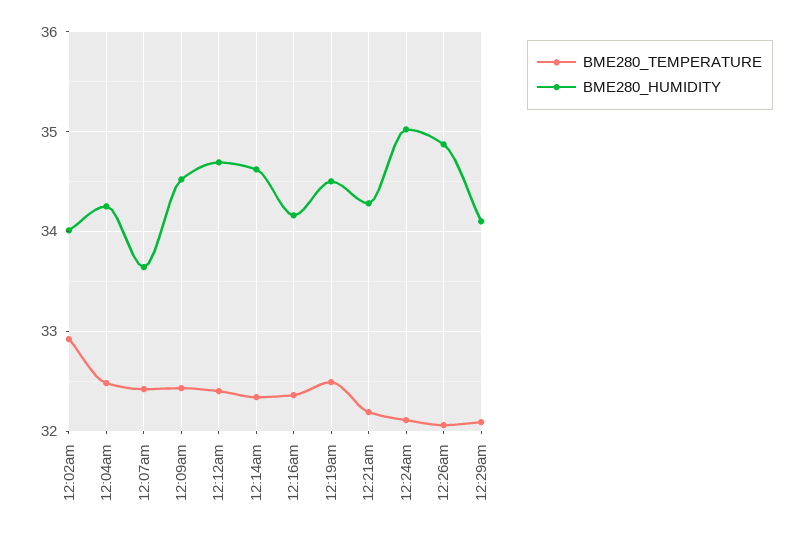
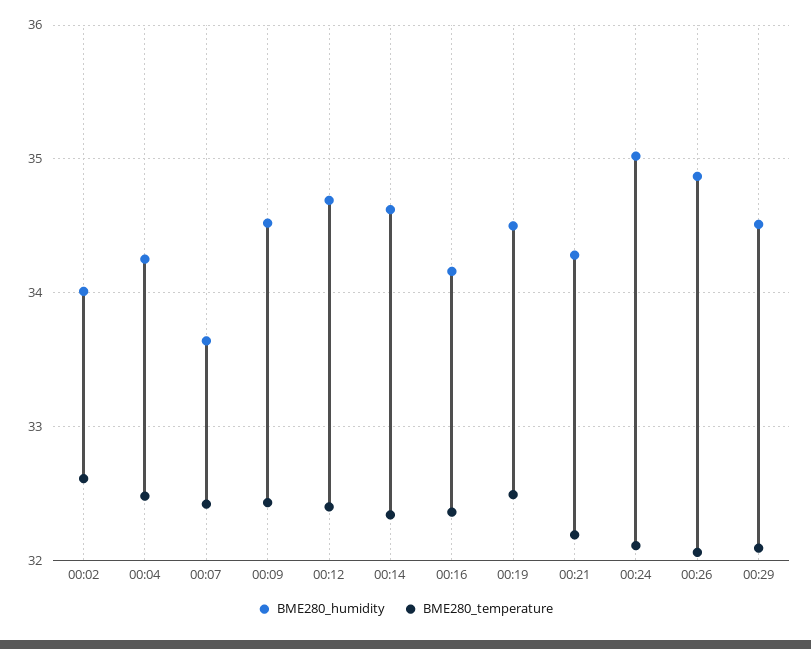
  {
    "BME280_TEMPERATURE": {
-     "12:02am": 32.9,
+     "12:02am": 32.6,
      "12:04am": 32.5,
      "12:07am": 32.4,
      "12:09am": 32.4,
      "12:12am": 32.4,
      "12:14am": 32.3,
      "12:16am": 32.4,
      "12:19am": 32.5,
      "12:21am": 32.2,
      "12:24am": 32.1,
      "12:26am": 32.1,
      "12:29am": 32.1
    },
    "BME280_HUMIDITY": {
      "12:02am": 34,
      "12:04am": 34.3,
      "12:07am": 33.6,
      "12:09am": 34.5,
      "12:12am": 34.7,
      "12:14am": 34.6,
      "12:16am": 34.2,
      "12:19am": 34.5,
      "12:21am": 34.3,
      "12:24am": 35,
      "12:26am": 34.9,
-     "12:29am": 34.1
+     "12:29am": 34.5
    }
  }

